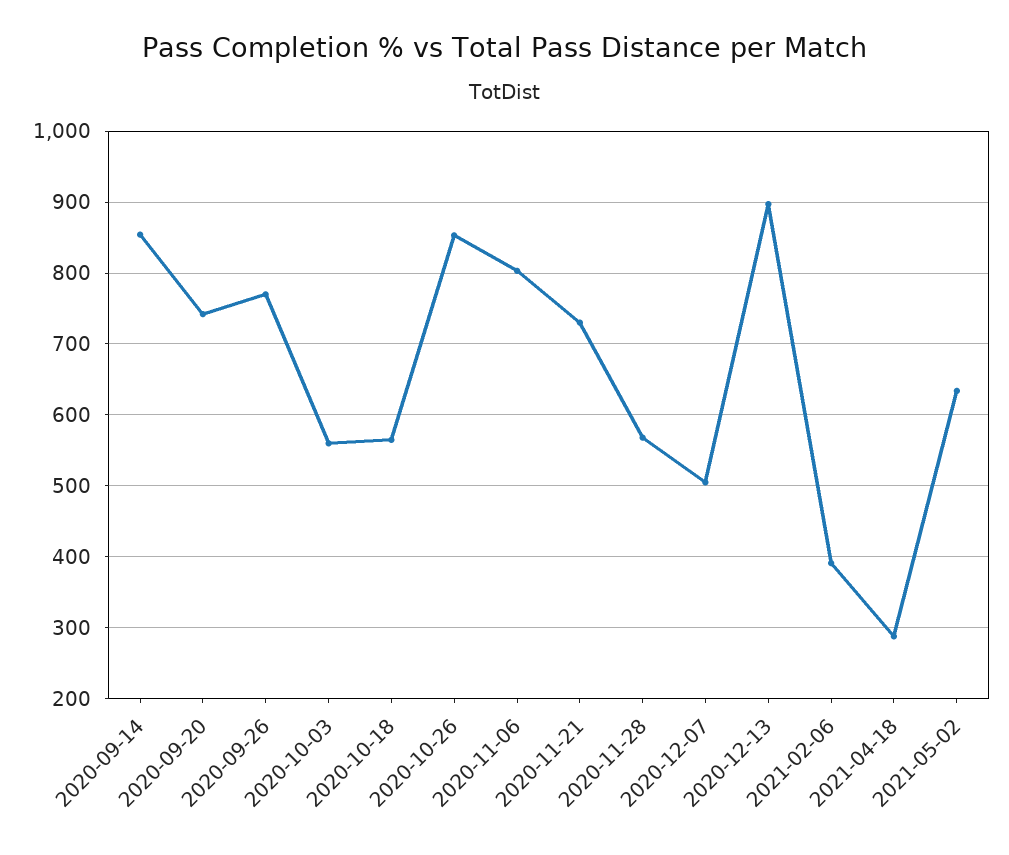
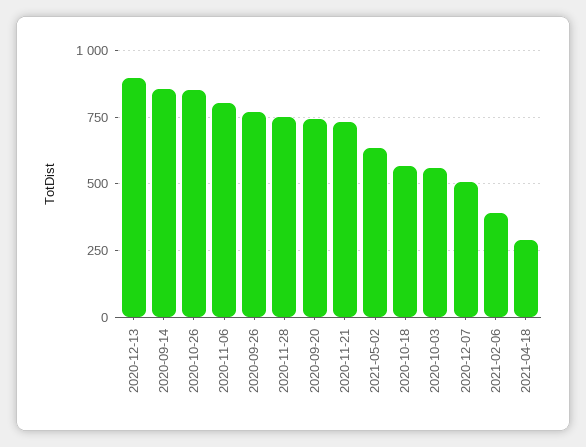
  {
    "2020-09-14": 850,
    "2020-09-20": 740,
    "2020-09-26": 770,
    "2020-10-03": 560,
    "2020-10-18": 570,
    "2020-10-26": 850,
    "2020-11-06": 800,
    "2020-11-21": 730,
-   "2020-11-28": 570,
+   "2020-11-28": 750,
    "2020-12-07": 510,
    "2020-12-13": 900,
    "2021-02-06": 390,
    "2021-04-18": 290,
    "2021-05-02": 630
  }

